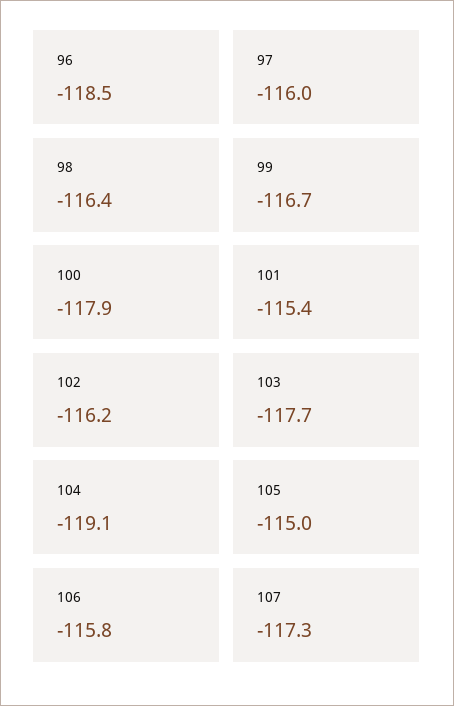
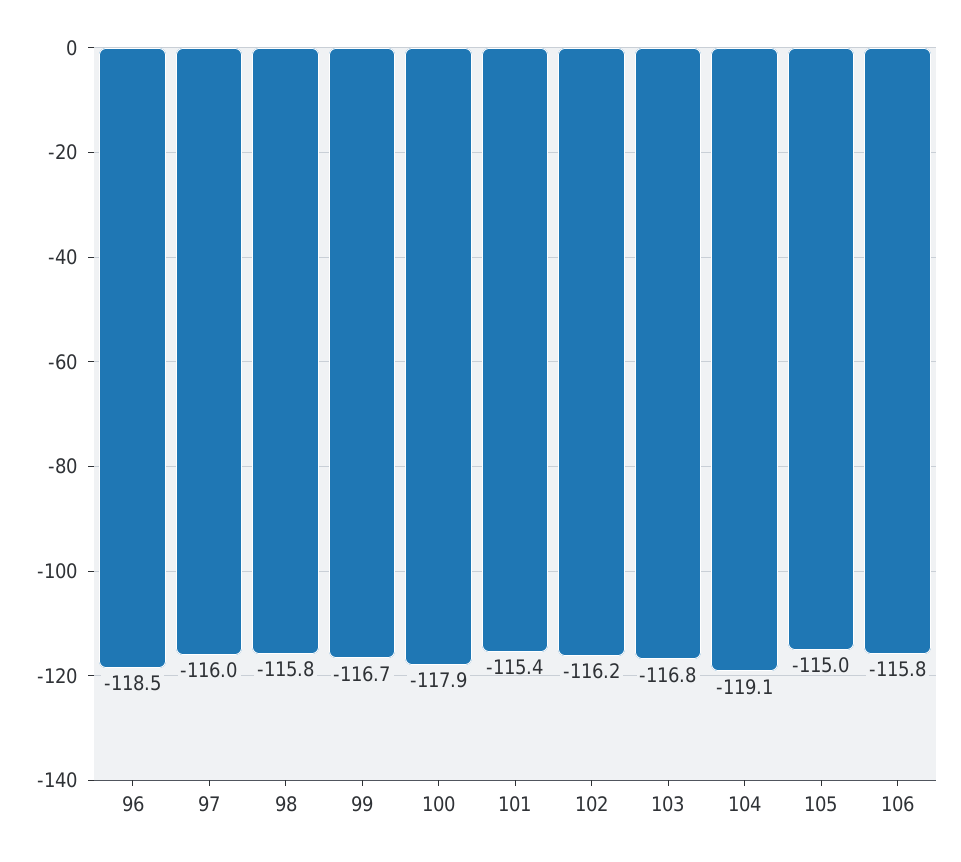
  {
    "96": -118.5,
    "97": -116,
-   "98": -116.4,
+   "98": -115.8,
    "99": -116.7,
    "100": -117.9,
    "101": -115.4,
    "102": -116.2,
-   "103": -117.7,
+   "103": -116.8,
    "104": -119.1,
    "105": -115,
-   "106": -115.8,
+   "106": -115.8
-   "107": -117.3
  }

